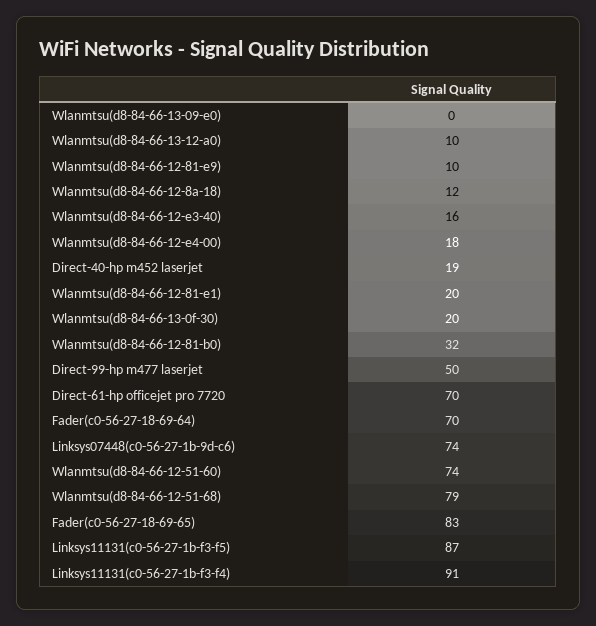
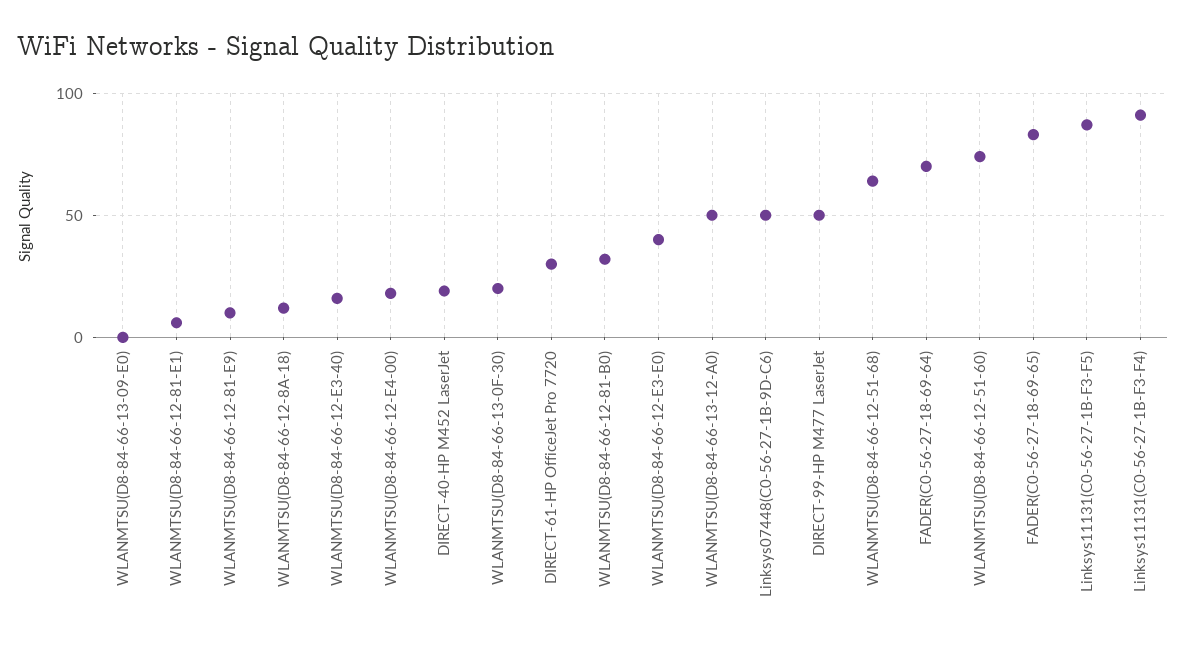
  {
    "Wlanmtsu(d8-84-66-13-09-e0)": 0,
-   "Wlanmtsu(d8-84-66-13-12-a0)": 10,
+   "Wlanmtsu(d8-84-66-13-12-a0)": 50,
    "Wlanmtsu(d8-84-66-12-81-e9)": 10,
    "Wlanmtsu(d8-84-66-12-8a-18)": 12,
    "Wlanmtsu(d8-84-66-12-e3-40)": 16,
    "Wlanmtsu(d8-84-66-12-e4-00)": 18,
    "Direct-40-hp m452 laserjet": 19,
-   "Wlanmtsu(d8-84-66-12-81-e1)": 20,
+   "Wlanmtsu(d8-84-66-12-81-e1)": 5,
    "Wlanmtsu(d8-84-66-13-0f-30)": 20,
    "Wlanmtsu(d8-84-66-12-81-b0)": 32,
    "Direct-99-hp m477 laserjet": 50,
-   "Direct-61-hp officejet pro 7720": 70,
+   "Direct-61-hp officejet pro 7720": 30,
    "Fader(c0-56-27-18-69-64)": 70,
-   "Linksys07448(c0-56-27-1b-9d-c6)": 74,
+   "Linksys07448(c0-56-27-1b-9d-c6)": 50,
    "Wlanmtsu(d8-84-66-12-51-60)": 74,
-   "Wlanmtsu(d8-84-66-12-51-68)": 79,
+   "Wlanmtsu(d8-84-66-12-51-68)": 65,
    "Fader(c0-56-27-18-69-65)": 83,
    "Linksys11131(c0-56-27-1b-f3-f5)": 87,
-   "Linksys11131(c0-56-27-1b-f3-f4)": 91
+   "Linksys11131(c0-56-27-1b-f3-f4)": 91,
+   "WLANMTSU(D8-84-66-12-E3-E0)": 40
  }

